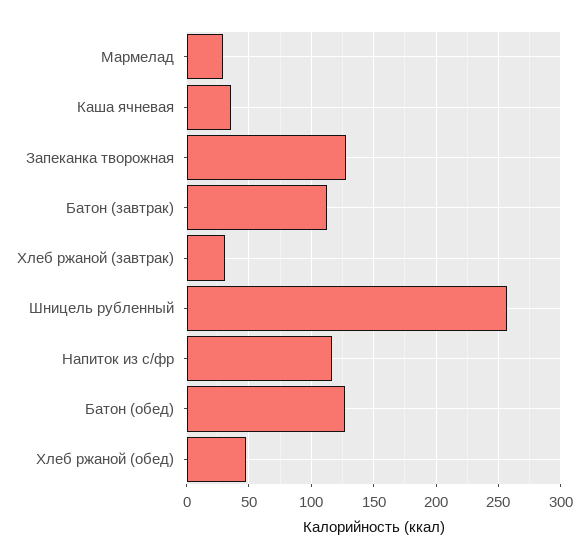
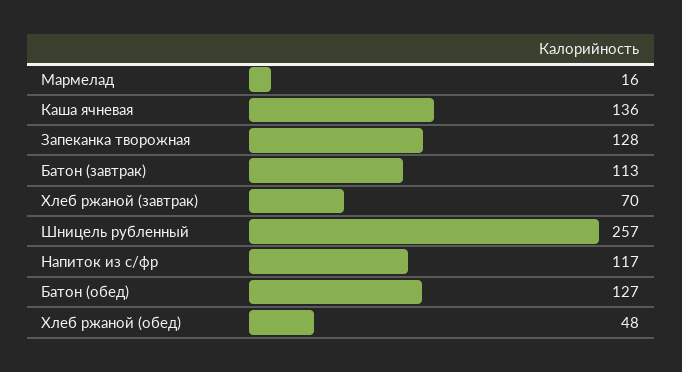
  {
-   "Мармелад": 30,
+   "Мармелад": 16,
-   "Каша ячневая": 35,
+   "Каша ячневая": 136,
    "Запеканка творожная": 128,
    "Батон (завтрак)": 113,
-   "Хлеб ржаной (завтрак)": 30,
+   "Хлеб ржаной (завтрак)": 70,
    "Шницель рубленный": 257,
    "Напиток из с/фр": 117,
    "Батон (обед)": 127,
    "Хлеб ржаной (обед)": 48
  }

